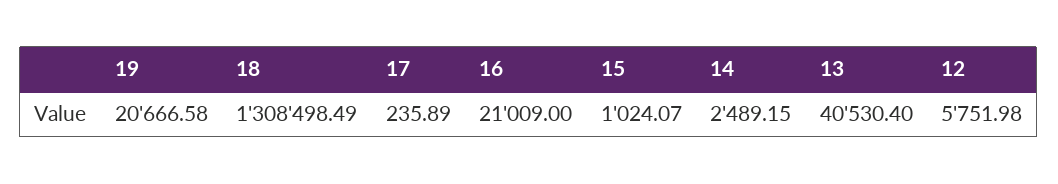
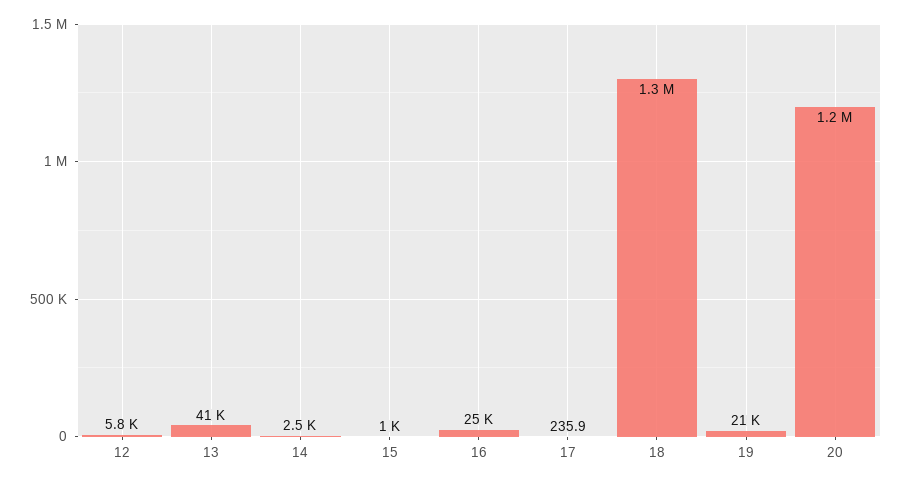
  {
    "19": 20666.58,
    "18": 1308498.49,
    "17": 235.89,
-   "16": 21009,
+   "16": 25000,
    "15": 1024.07,
    "14": 2489.15,
    "13": 40530.4,
-   "12": 5751.98
+   "12": 5751.98,
+   "20": 1200000
  }

